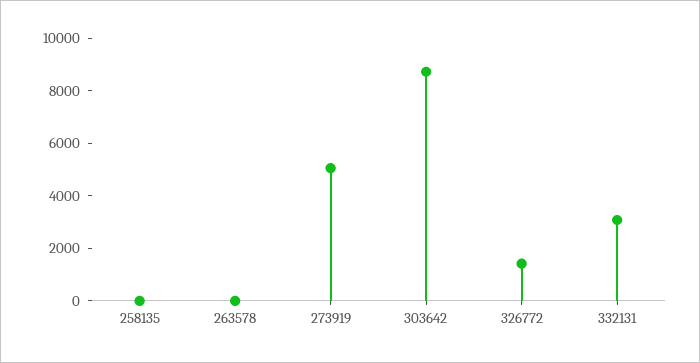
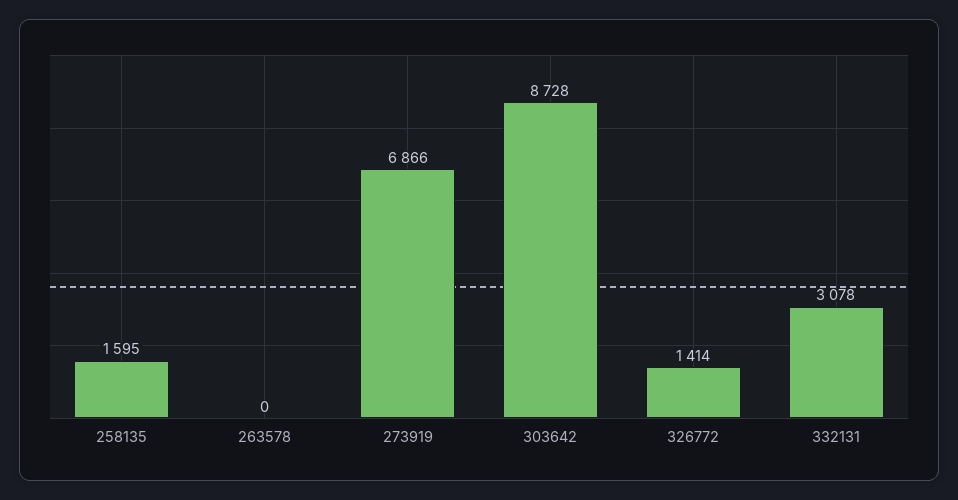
  {
-   "258135": 0,
+   "258135": 1595,
    "263578": 0,
-   "273919": 5000,
+   "273919": 6866,
    "303642": 8728,
    "326772": 1414,
    "332131": 3078
  }

